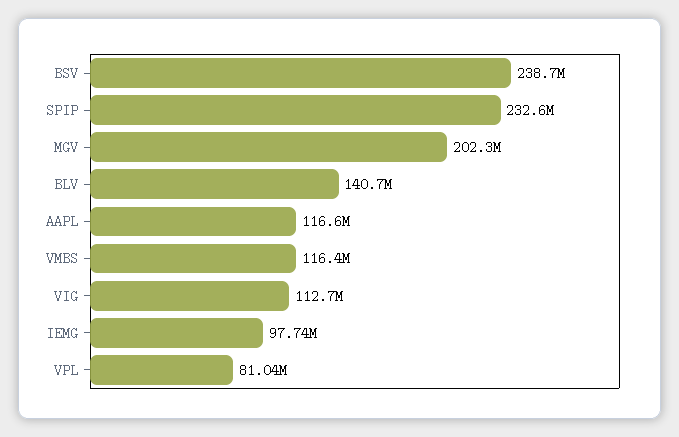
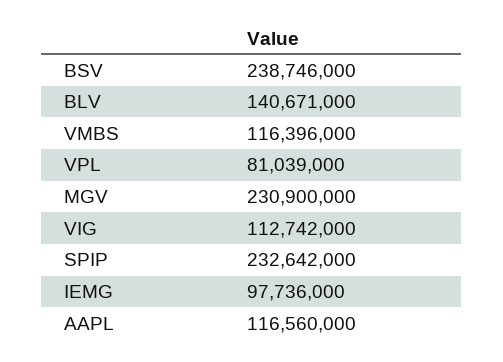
  {
    "BSV": 238746000,
    "SPIP": 232642000,
-   "MGV": 202300000,
+   "MGV": 230900000,
    "BLV": 140671000,
    "AAPL": 116560000,
    "VMBS": 116396000,
    "VIG": 112742000,
    "IEMG": 97736000,
    "VPL": 81039000
  }

